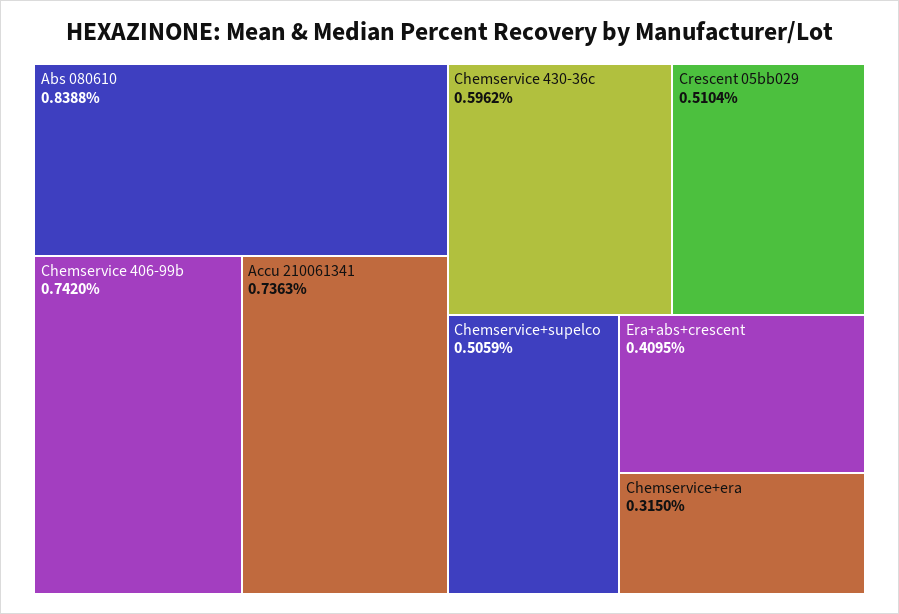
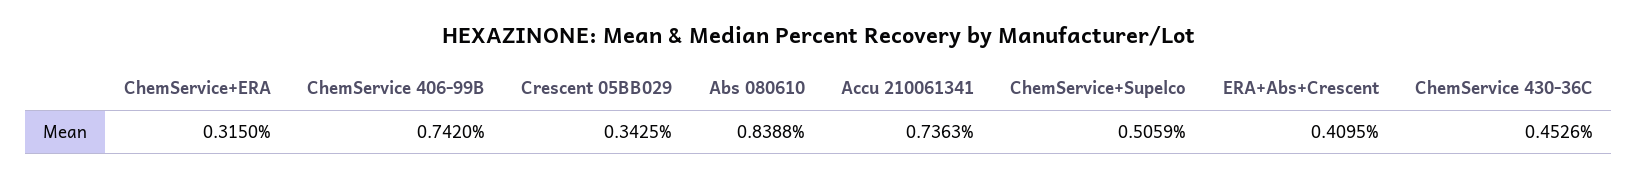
  {
    "Abs 080610": 0.8388,
    "Chemservice 406-99b": 0.742,
    "Accu 210061341": 0.7363,
-   "Chemservice 430-36c": 0.5962,
+   "Chemservice 430-36c": 0.4526,
-   "Crescent 05bb029": 0.5104,
+   "Crescent 05bb029": 0.3425,
    "Chemservice+supelco": 0.5059,
    "Era+abs+crescent": 0.4095,
    "Chemservice+era": 0.315
  }

